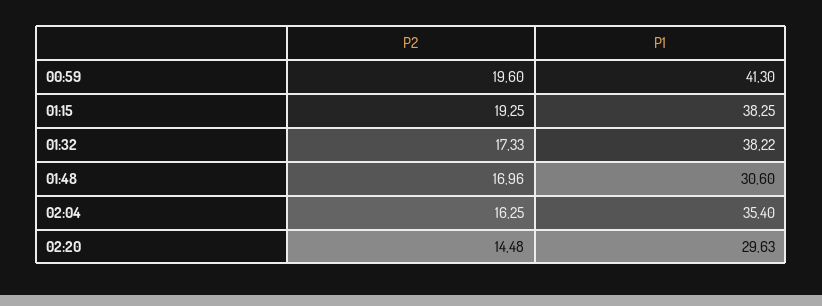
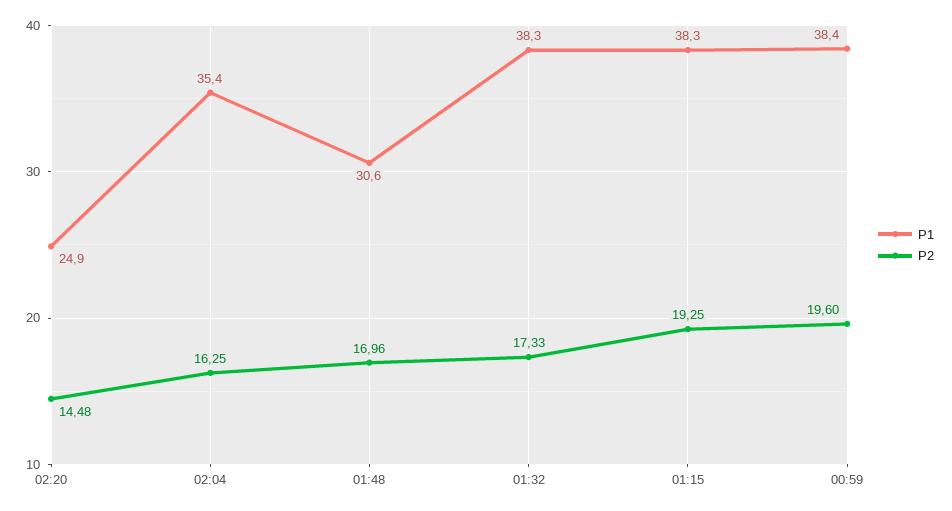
  {
    "P2": {
      "00:59": 19.6,
      "01:15": 19.25,
      "01:32": 17.33,
      "01:48": 16.96,
      "02:04": 16.25,
      "02:20": 14.48
    },
    "P1": {
-     "00:59": 41.3,
+     "00:59": 38.4,
-     "01:15": 38.25,
+     "01:15": 38.3,
-     "01:32": 38.22,
+     "01:32": 38.3,
      "01:48": 30.6,
      "02:04": 35.4,
-     "02:20": 29.63
+     "02:20": 24.9
    }
  }

